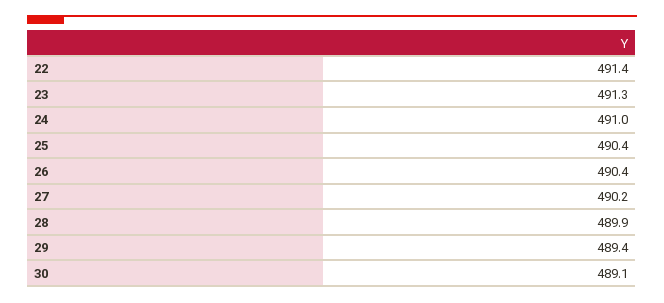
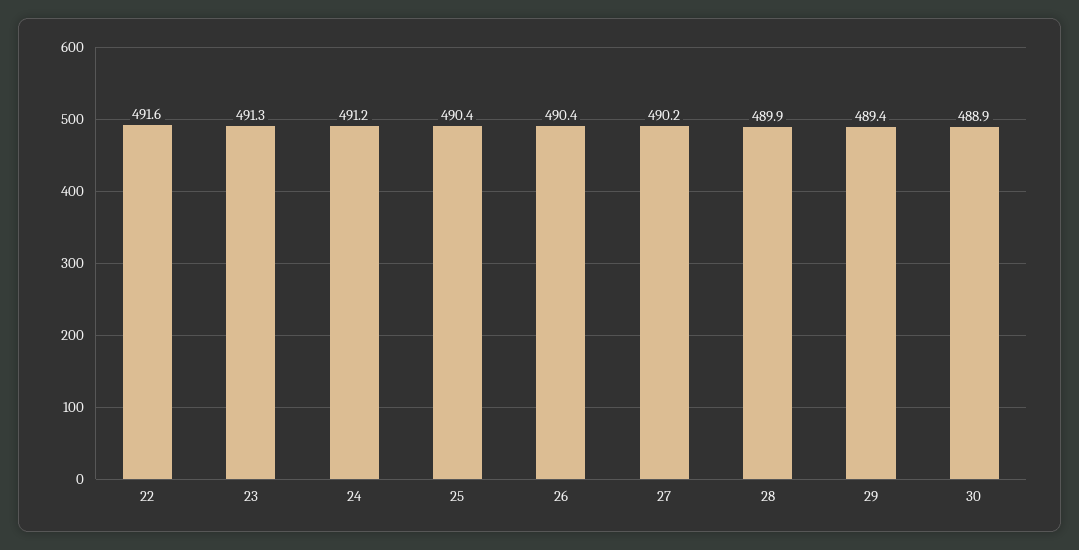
  {
-   "22": 491.4,
+   "22": 491.6,
    "23": 491.3,
-   "24": 491,
+   "24": 491.2,
    "25": 490.4,
    "26": 490.4,
    "27": 490.2,
    "28": 489.9,
    "29": 489.4,
-   "30": 489.1
+   "30": 488.9
  }

